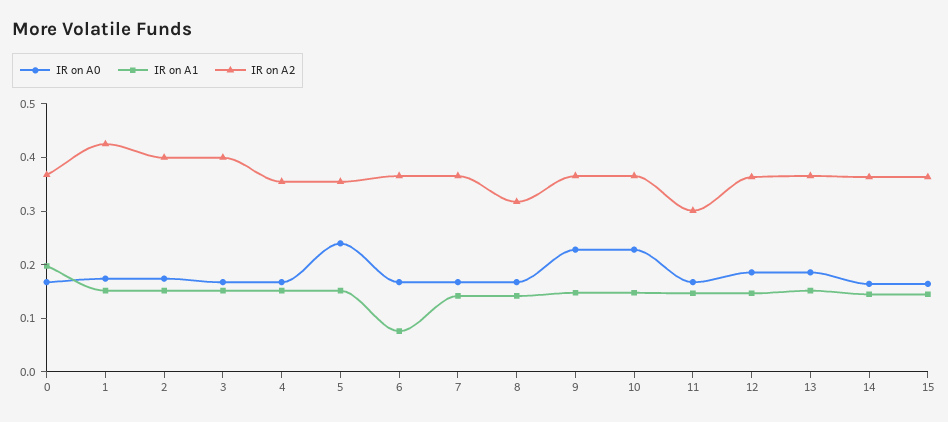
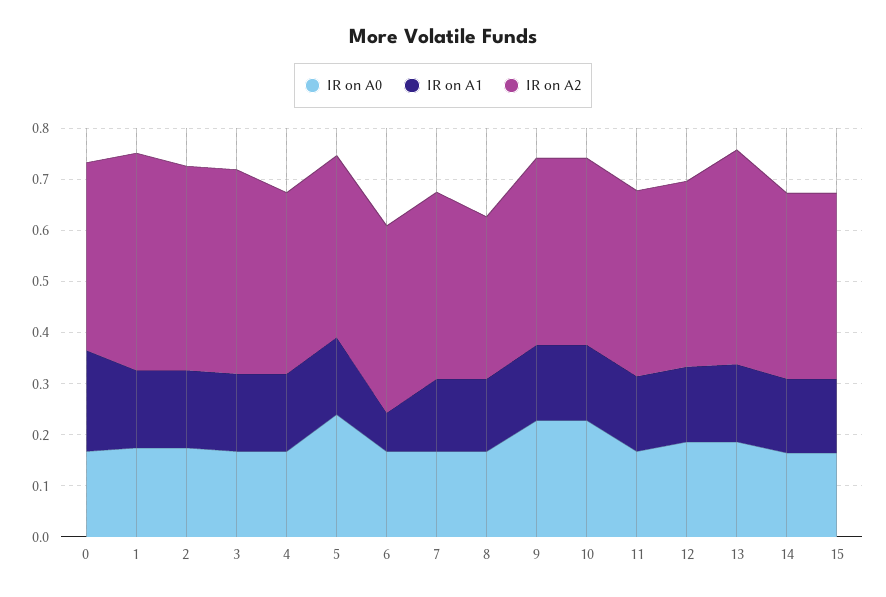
  {
    "IR on A0": {
      "0": 0.16,
      "1": 0.18,
      "2": 0.18,
      "3": 0.16,
      "4": 0.16,
      "5": 0.24,
      "6": 0.16,
      "7": 0.16,
      "8": 0.16,
      "9": 0.22,
      "10": 0.22,
      "11": 0.16,
      "12": 0.18,
      "13": 0.18,
      "14": 0.16,
      "15": 0.16
    },
    "IR on A1": {
      "0": 0.2,
      "1": 0.16,
      "2": 0.16,
      "3": 0.16,
      "4": 0.16,
      "5": 0.16,
      "6": 0.08,
      "7": 0.14,
      "8": 0.14,
      "9": 0.14,
      "10": 0.14,
      "11": 0.14,
      "12": 0.14,
      "13": 0.16,
      "14": 0.14,
      "15": 0.14
    },
    "IR on A2": {
      "0": 0.36,
      "1": 0.42,
      "2": 0.4,
      "3": 0.4,
      "4": 0.36,
      "5": 0.36,
      "6": 0.36,
      "7": 0.36,
      "8": 0.32,
      "9": 0.36,
      "10": 0.36,
-     "11": 0.3,
+     "11": 0.36,
      "12": 0.36,
-     "13": 0.36,
+     "13": 0.42,
      "14": 0.36,
      "15": 0.36
    }
  }

